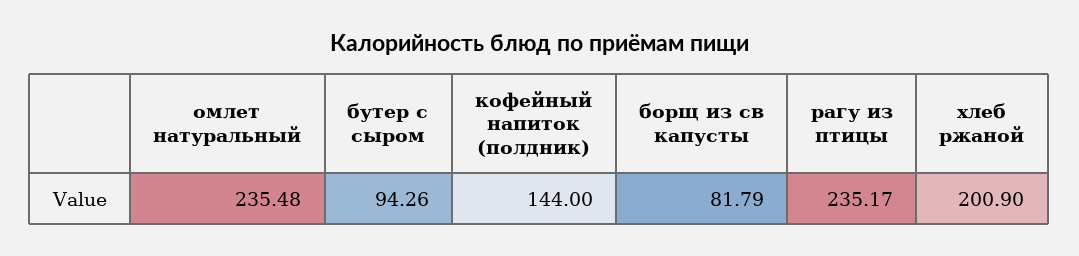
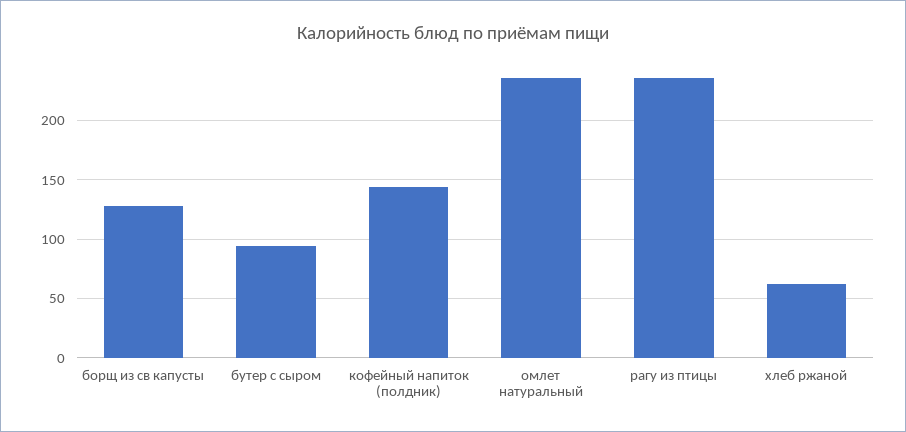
  {
    "омлет натуральный": 235.48,
    "бутер с сыром": 94.26,
    "кофейный напиток (полдник)": 144,
-   "борщ из св капусты": 81.79,
+   "борщ из св капусты": 130,
    "рагу из птицы": 235.17,
-   "хлеб ржаной": 200.9
+   "хлеб ржаной": 60
  }

